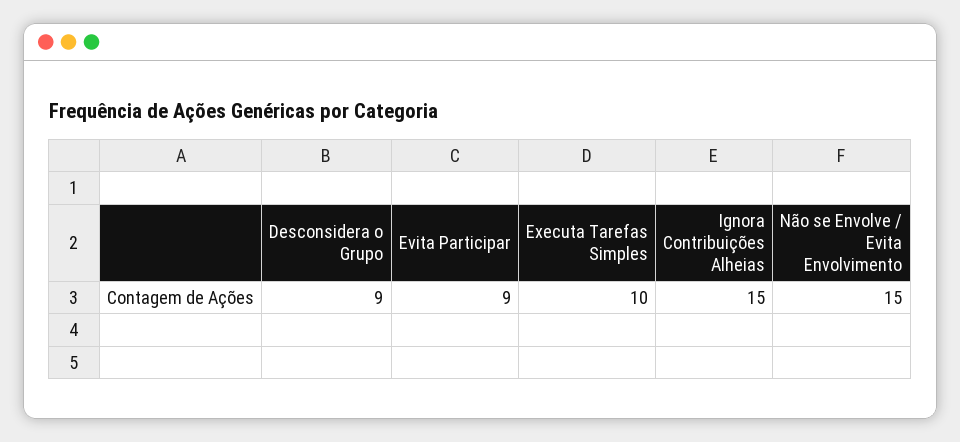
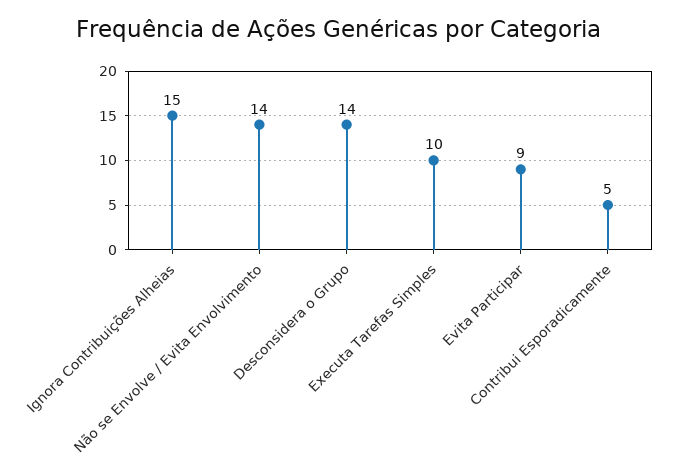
  {
-   "Desconsidera o Grupo": 9,
+   "Desconsidera o Grupo": 14,
    "Evita Participar": 9,
    "Executa Tarefas Simples": 10,
    "Ignora Contribuições Alheias": 15,
-   "Não se Envolve / Evita Envolvimento": 15
+   "Não se Envolve / Evita Envolvimento": 14,
+   "Contribui Esporadicamente": 5
  }

